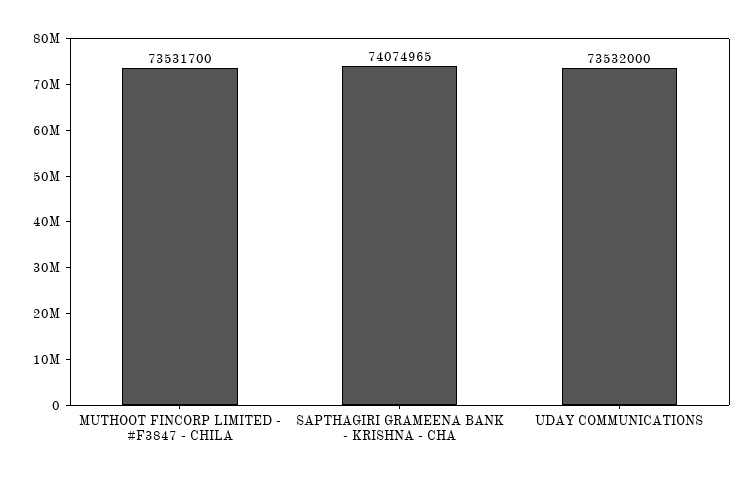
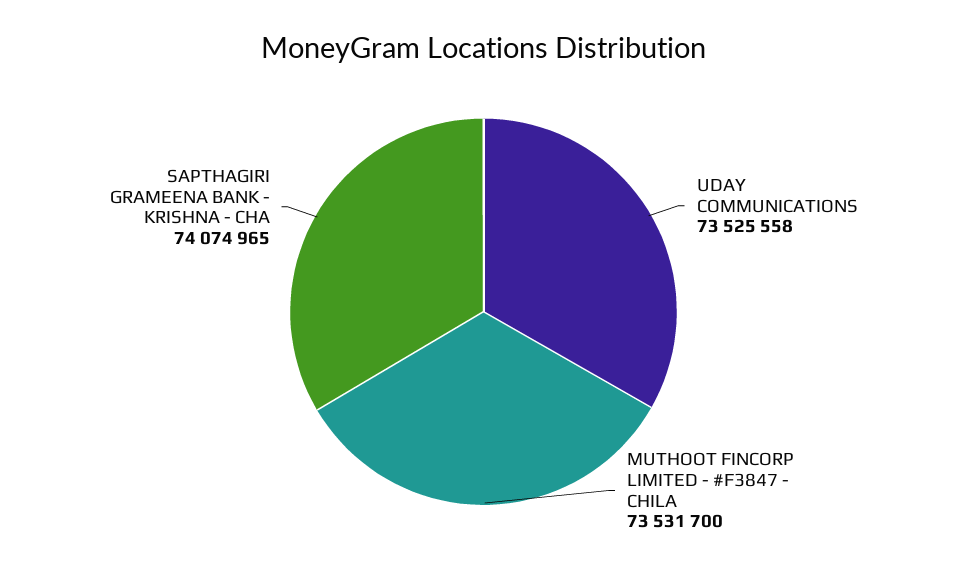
  {
    "MUTHOOT FINCORP LIMITED - #F3847 - CHILA": 73531700,
    "SAPTHAGIRI GRAMEENA BANK - KRISHNA - CHA": 74074965,
-   "UDAY COMMUNICATIONS": 73532000
+   "UDAY COMMUNICATIONS": 73525558
  }

